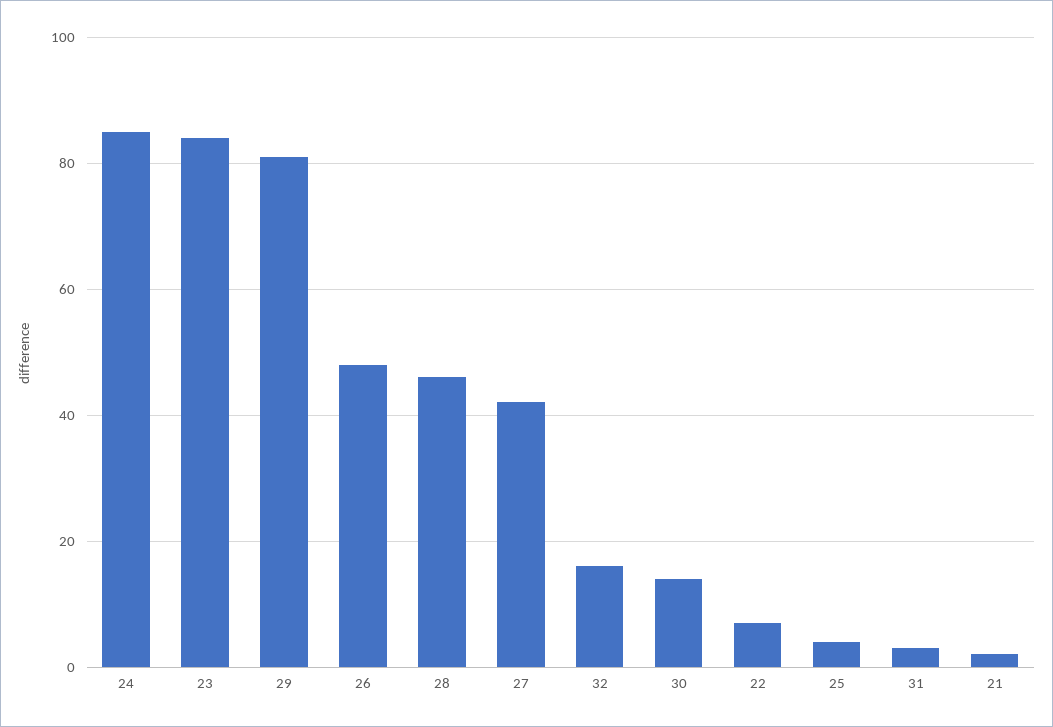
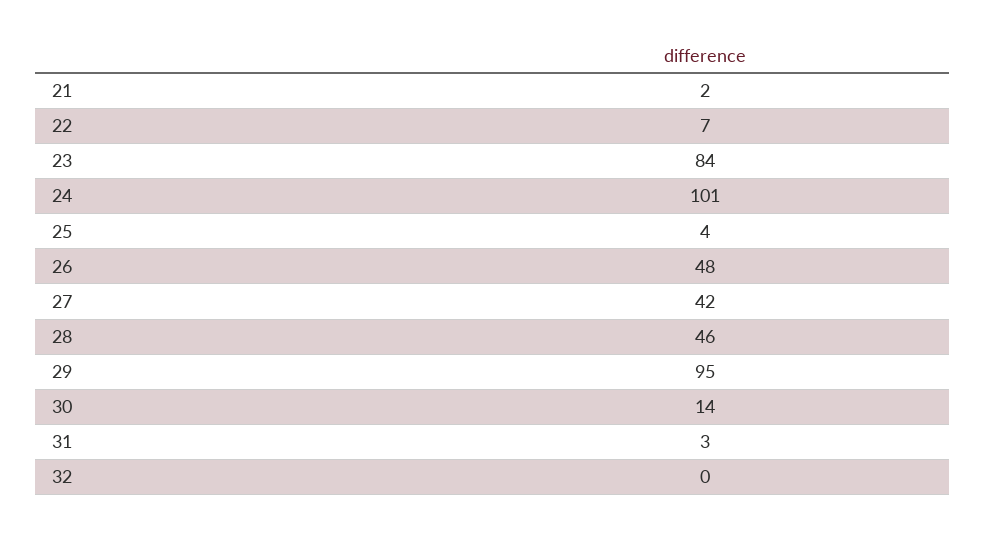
  {
-   "24": 85,
+   "24": 101,
    "23": 84,
-   "29": 80,
+   "29": 95,
    "26": 48,
    "28": 46,
    "27": 42,
-   "32": 15,
+   "32": 0,
    "30": 14,
    "22": 7,
    "25": 4,
    "31": 3,
    "21": 2
  }

